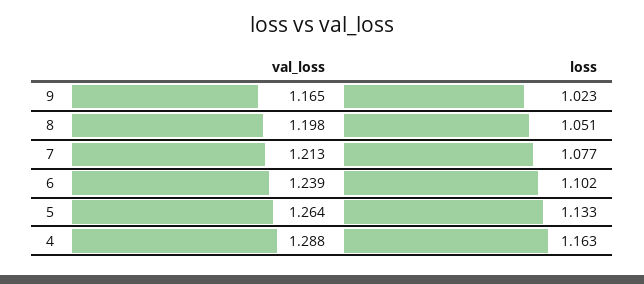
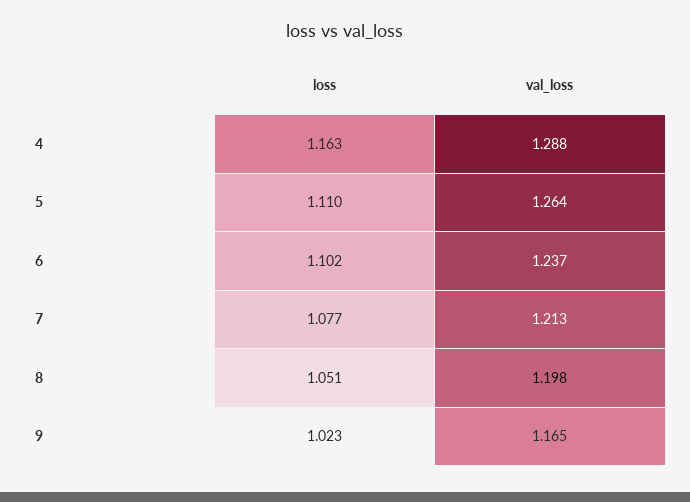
  {
    "val_loss": {
      "9": 1.165,
      "8": 1.198,
      "7": 1.213,
-     "6": 1.239,
+     "6": 1.237,
      "5": 1.264,
      "4": 1.288
    },
    "loss": {
      "9": 1.023,
      "8": 1.051,
      "7": 1.077,
      "6": 1.102,
-     "5": 1.133,
+     "5": 1.11,
      "4": 1.163
    }
  }

